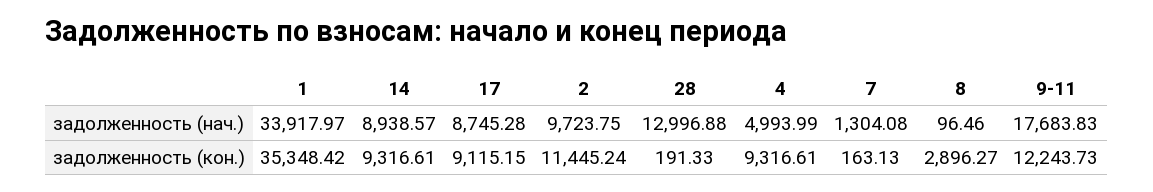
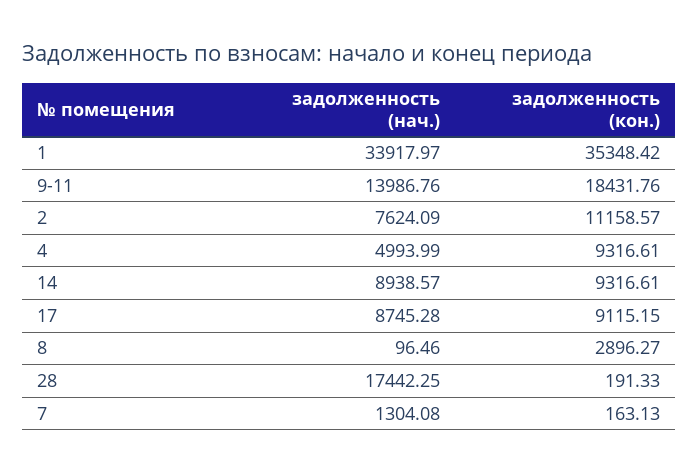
  {
    "1": {
      "задолженность (нач.)": 33917.97,
      "задолженность (кон.)": 35348.42
    },
    "14": {
      "задолженность (нач.)": 8938.57,
      "задолженность (кон.)": 9316.61
    },
    "17": {
      "задолженность (нач.)": 8745.28,
      "задолженность (кон.)": 9115.15
    },
    "2": {
-     "задолженность (нач.)": 9723.75,
+     "задолженность (нач.)": 7624.09,
-     "задолженность (кон.)": 11445.24
+     "задолженность (кон.)": 11158.57
    },
    "28": {
-     "задолженность (нач.)": 12996.88,
+     "задолженность (нач.)": 17442.25,
      "задолженность (кон.)": 191.33
    },
    "4": {
      "задолженность (нач.)": 4993.99,
      "задолженность (кон.)": 9316.61
    },
    "7": {
      "задолженность (нач.)": 1304.08,
      "задолженность (кон.)": 163.13
    },
    "8": {
      "задолженность (нач.)": 96.46,
      "задолженность (кон.)": 2896.27
    },
    "9-11": {
-     "задолженность (нач.)": 17683.83,
+     "задолженность (нач.)": 13986.76,
-     "задолженность (кон.)": 12243.73
+     "задолженность (кон.)": 18431.76
    }
  }

